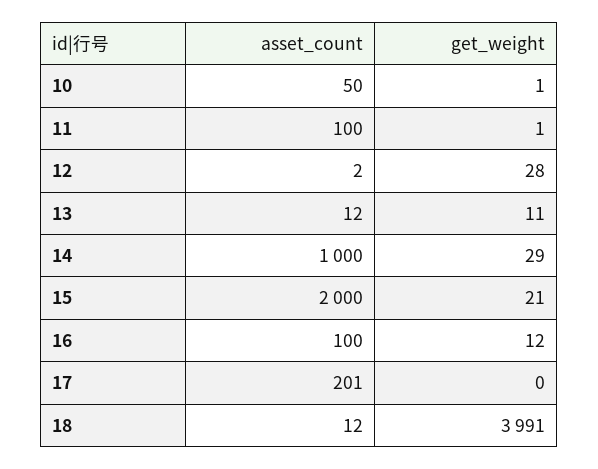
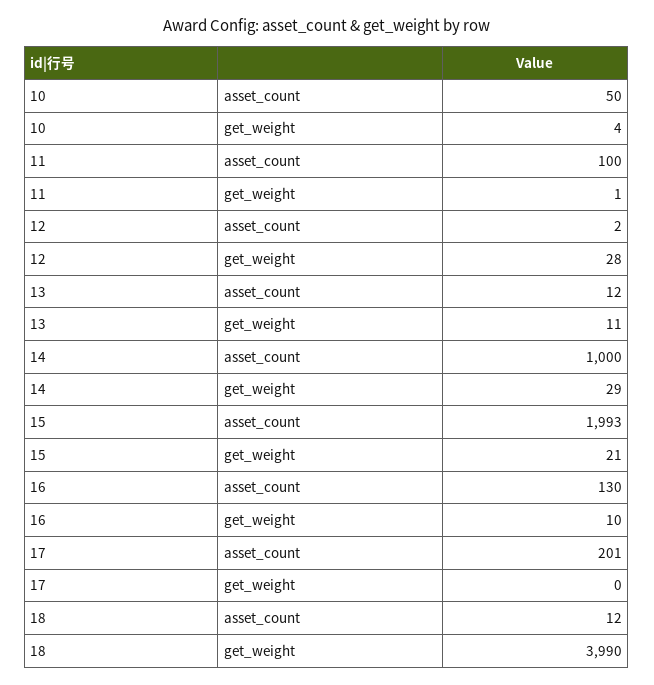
  {
    "asset_count": {
      "10": 50,
      "11": 100,
      "12": 2,
      "13": 12,
      "14": 1000,
-     "15": 2000,
+     "15": 1993,
-     "16": 100,
+     "16": 130,
      "17": 201,
      "18": 12
    },
    "get_weight": {
-     "10": 1,
+     "10": 4,
      "11": 1,
      "12": 28,
      "13": 11,
      "14": 29,
      "15": 21,
-     "16": 12,
+     "16": 10,
      "17": 0,
-     "18": 3991
+     "18": 3990
    }
  }

